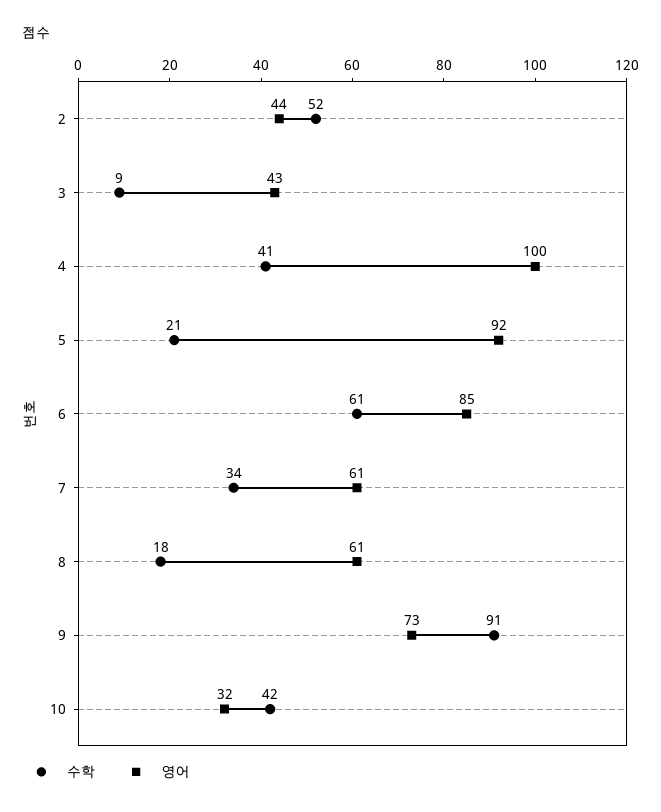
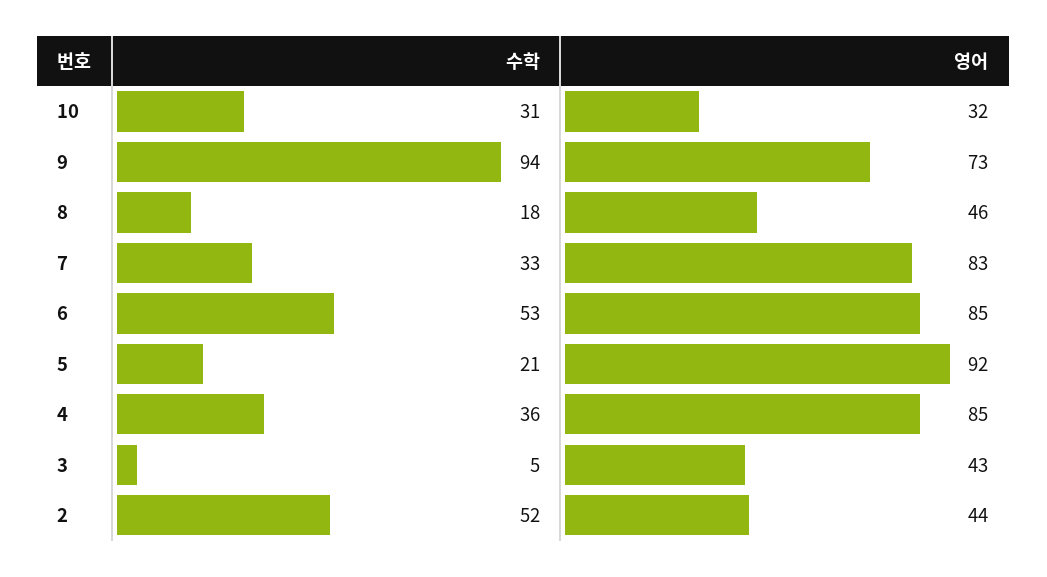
  {
    "수학": {
      "2": 52,
-     "3": 9,
+     "3": 5,
-     "4": 41,
+     "4": 36,
      "5": 21,
-     "6": 61,
+     "6": 53,
-     "7": 34,
+     "7": 33,
      "8": 18,
-     "9": 91,
+     "9": 94,
-     "10": 42
+     "10": 31
    },
    "영어": {
      "2": 44,
      "3": 43,
-     "4": 100,
+     "4": 85,
      "5": 92,
      "6": 85,
-     "7": 61,
+     "7": 83,
-     "8": 61,
+     "8": 46,
      "9": 73,
      "10": 32
    }
  }

